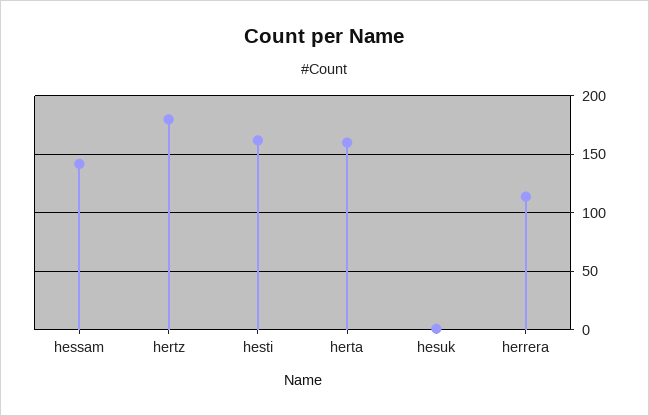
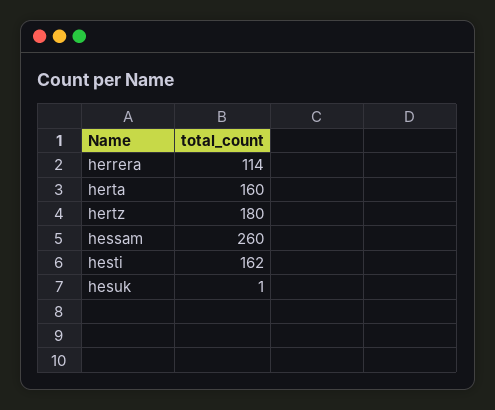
  {
-   "hessam": 140,
+   "hessam": 260,
    "hertz": 180,
    "hesti": 162,
    "herta": 160,
    "hesuk": 1,
    "herrera": 114
  }

